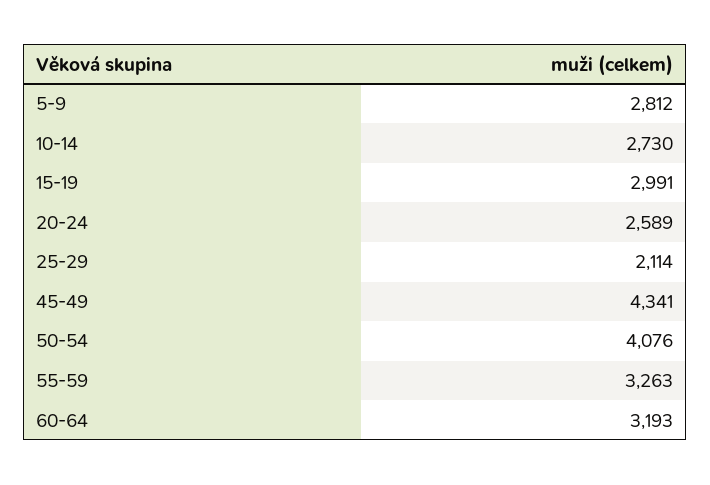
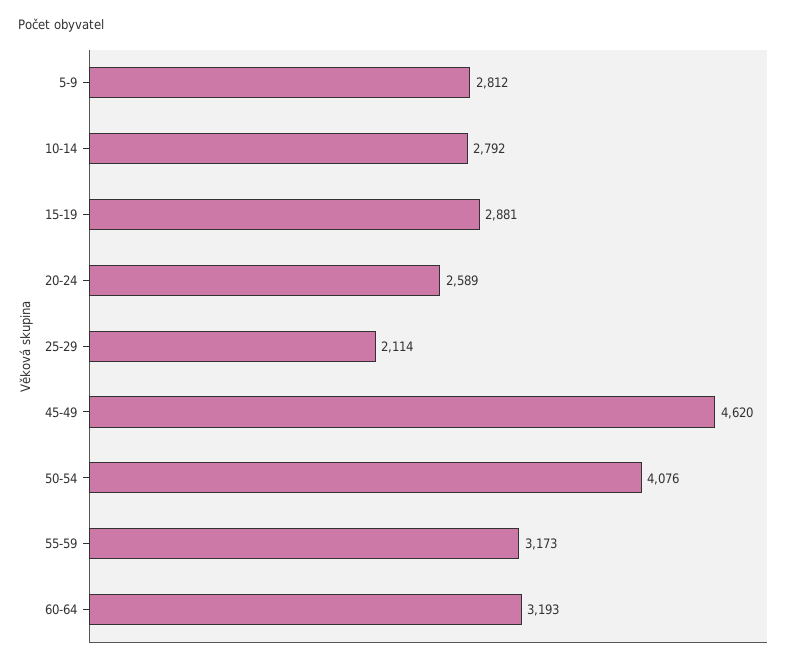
  {
    "5-9": 2812,
-   "10-14": 2730,
+   "10-14": 2792,
-   "15-19": 2991,
+   "15-19": 2881,
    "20-24": 2589,
    "25-29": 2114,
-   "45-49": 4341,
+   "45-49": 4620,
    "50-54": 4076,
-   "55-59": 3263,
+   "55-59": 3173,
    "60-64": 3193
  }

